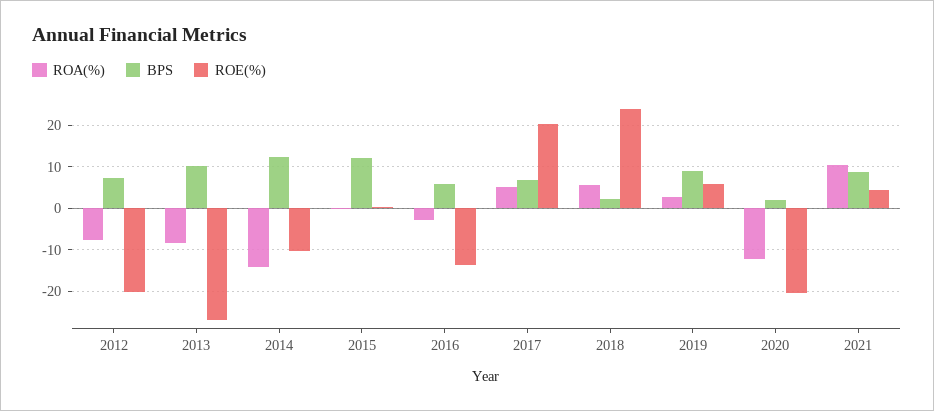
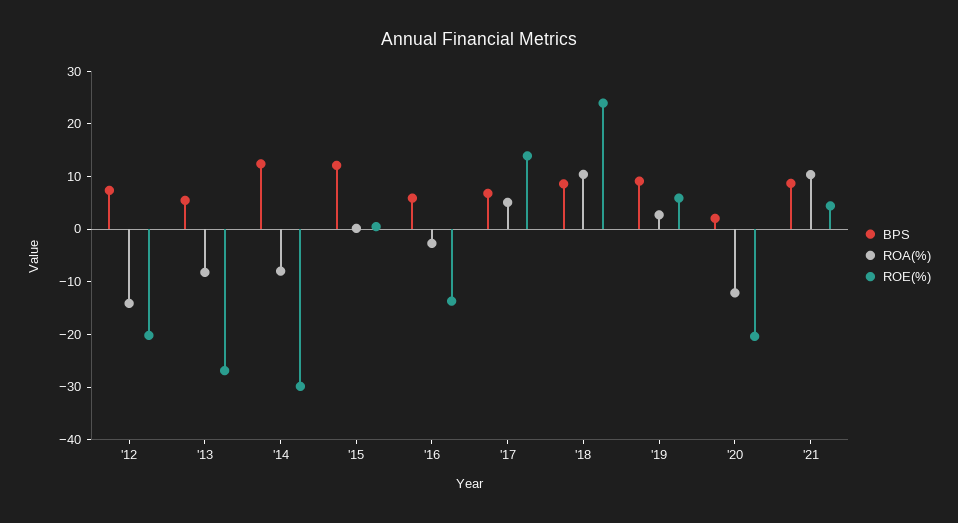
  {
    "ROA(%)": {
-     "2012": -8,
+     "2012": -14,
      "2013": -8,
-     "2014": -14,
+     "2014": -8,
      "2015": 0,
      "2016": -2,
      "2017": 6,
-     "2018": 6,
+     "2018": 10,
      "2019": 2,
      "2020": -12,
      "2021": 10
    },
    "BPS": {
      "2012": 8,
-     "2013": 10,
+     "2013": 6,
      "2014": 12,
      "2015": 12,
      "2016": 6,
      "2017": 6,
-     "2018": 2,
+     "2018": 8,
      "2019": 10,
      "2020": 2,
      "2021": 8
    },
    "ROE(%)": {
      "2012": -20,
      "2013": -26,
-     "2014": -10,
+     "2014": -30,
      "2015": 0,
      "2016": -14,
-     "2017": 20,
+     "2017": 14,
      "2018": 24,
      "2019": 6,
      "2020": -20,
      "2021": 4
    }
  }

